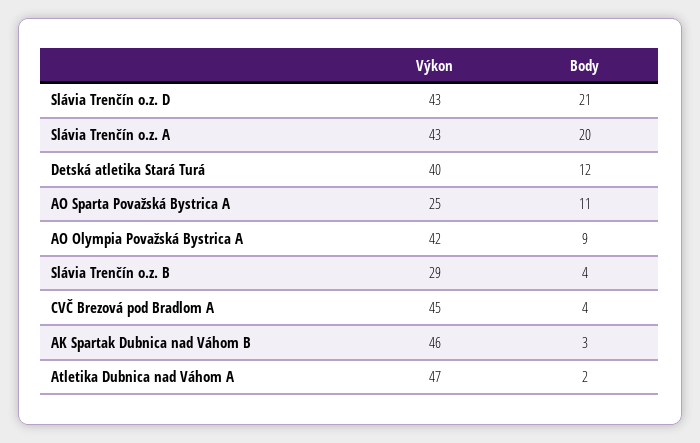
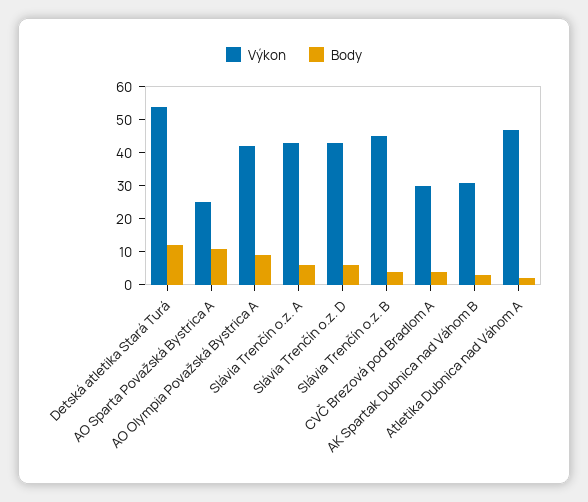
  {
    "Výkon": {
      "Slávia Trenčín o.z. D": 43,
      "Slávia Trenčín o.z. A": 43,
-     "Detská atletika Stará Turá": 40,
+     "Detská atletika Stará Turá": 55,
      "AO Sparta Považská Bystrica A": 25,
      "AO Olympia Považská Bystrica A": 42,
-     "Slávia Trenčín o.z. B": 29,
+     "Slávia Trenčín o.z. B": 45,
-     "CVČ Brezová pod Bradlom A": 45,
+     "CVČ Brezová pod Bradlom A": 30,
-     "AK Spartak Dubnica nad Váhom B": 46,
+     "AK Spartak Dubnica nad Váhom B": 30,
      "Atletika Dubnica nad Váhom A": 47
    },
    "Body": {
-     "Slávia Trenčín o.z. D": 21,
+     "Slávia Trenčín o.z. D": 5,
-     "Slávia Trenčín o.z. A": 20,
+     "Slávia Trenčín o.z. A": 5,
      "Detská atletika Stará Turá": 12,
      "AO Sparta Považská Bystrica A": 11,
      "AO Olympia Považská Bystrica A": 9,
      "Slávia Trenčín o.z. B": 4,
      "CVČ Brezová pod Bradlom A": 4,
      "AK Spartak Dubnica nad Váhom B": 3,
      "Atletika Dubnica nad Váhom A": 2
    }
  }

